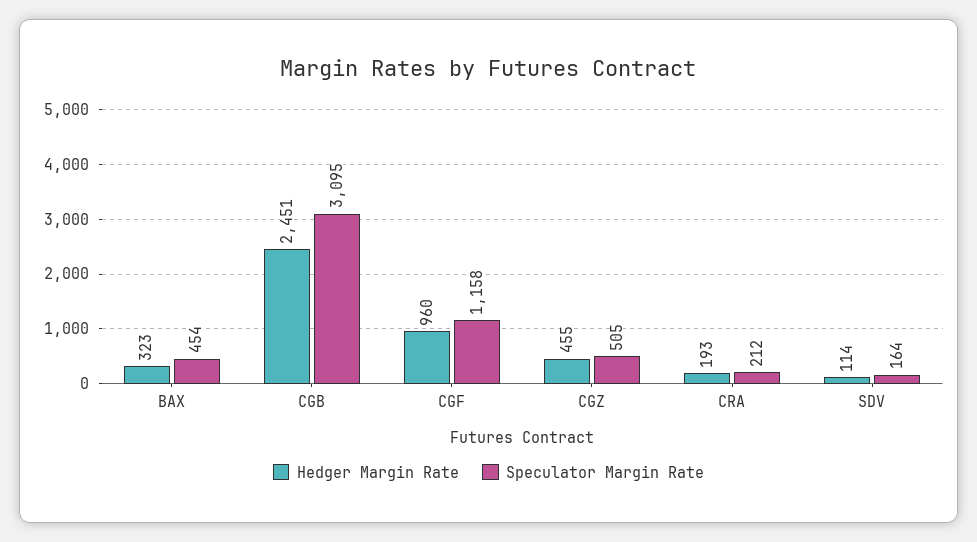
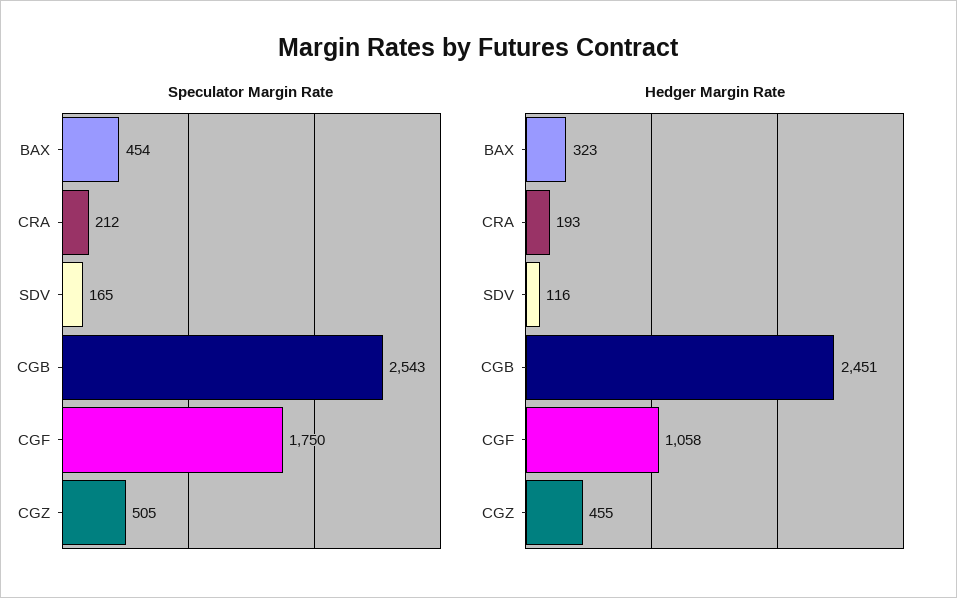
  {
    "Hedger Margin Rate": {
      "BAX": 323,
      "CGB": 2451,
-     "CGF": 960,
+     "CGF": 1058,
      "CGZ": 455,
      "CRA": 193,
-     "SDV": 114
+     "SDV": 116
    },
    "Speculator Margin Rate": {
      "BAX": 454,
-     "CGB": 3095,
+     "CGB": 2543,
-     "CGF": 1158,
+     "CGF": 1750,
      "CGZ": 505,
      "CRA": 212,
-     "SDV": 164
+     "SDV": 165
    }
  }

